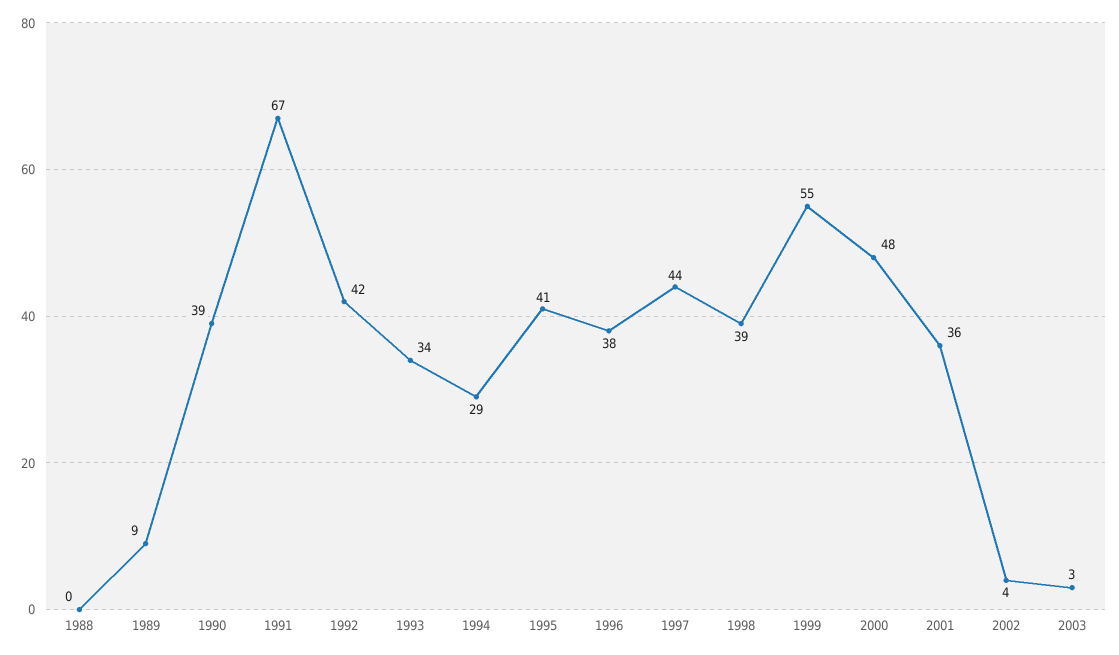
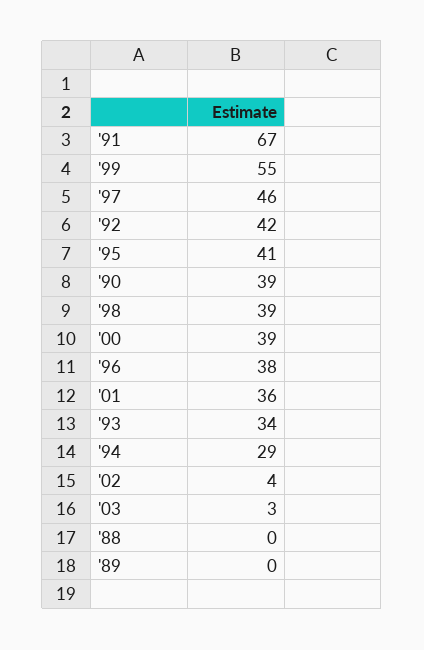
  {
    "1988": 0,
-   "1989": 9,
+   "1989": 0,
    "1990": 39,
    "1991": 67,
    "1992": 42,
    "1993": 34,
    "1994": 29,
    "1995": 41,
    "1996": 38,
-   "1997": 44,
+   "1997": 46,
    "1998": 39,
    "1999": 55,
-   "2000": 48,
+   "2000": 39,
    "2001": 36,
    "2002": 4,
    "2003": 3
  }

